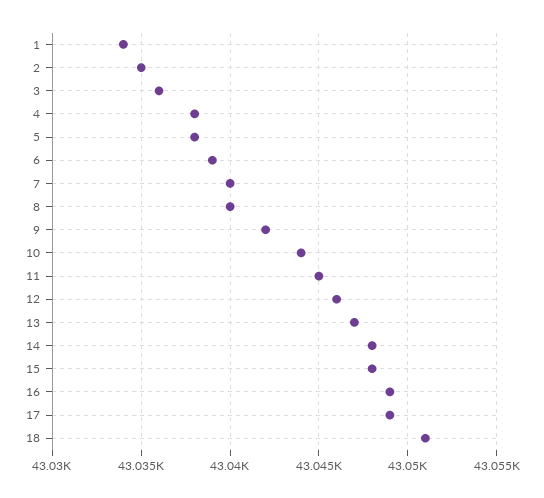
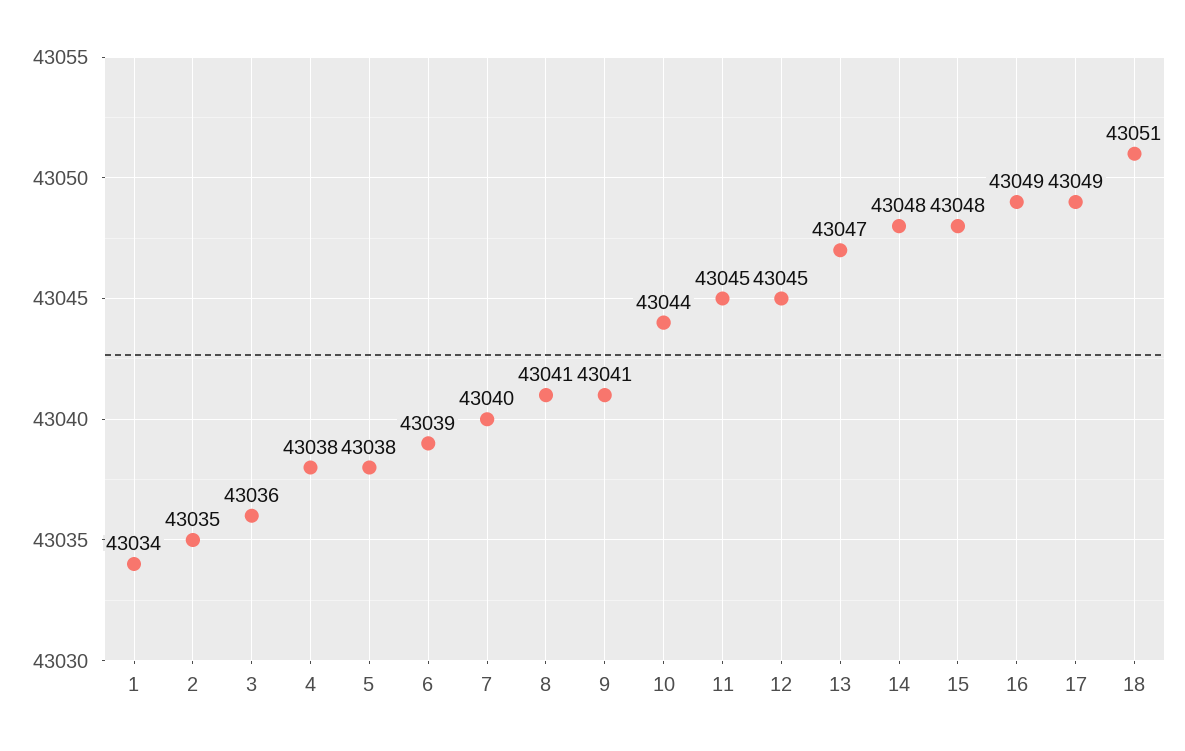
  {
    "1": 43034,
    "2": 43035,
    "3": 43036,
    "4": 43038,
    "5": 43038,
    "6": 43039,
    "7": 43040,
-   "8": 43040,
+   "8": 43041,
-   "9": 43042,
+   "9": 43041,
    "10": 43044,
    "11": 43045,
-   "12": 43046,
+   "12": 43045,
    "13": 43047,
    "14": 43048,
    "15": 43048,
    "16": 43049,
    "17": 43049,
    "18": 43051
  }

